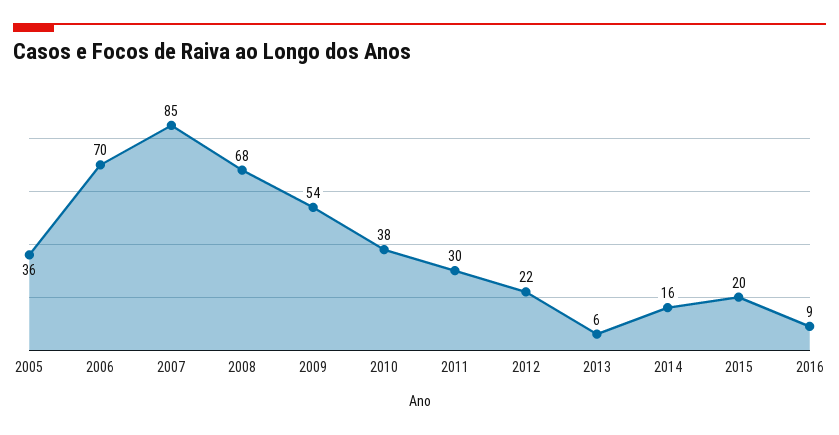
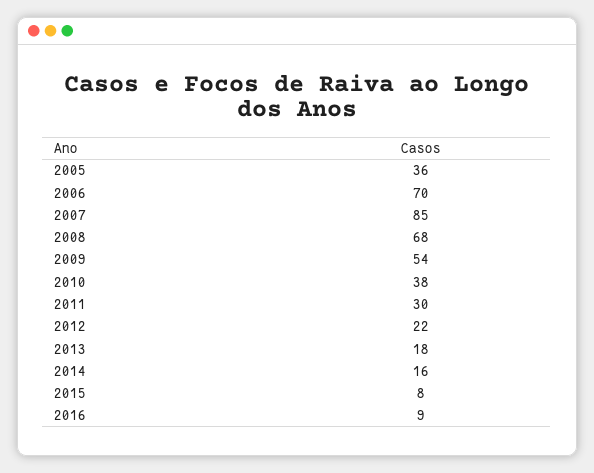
  {
    "2005": 36,
    "2006": 70,
    "2007": 85,
    "2008": 68,
    "2009": 54,
    "2010": 38,
    "2011": 30,
    "2012": 22,
-   "2013": 6,
+   "2013": 18,
    "2014": 16,
-   "2015": 20,
+   "2015": 8,
    "2016": 9
  }

